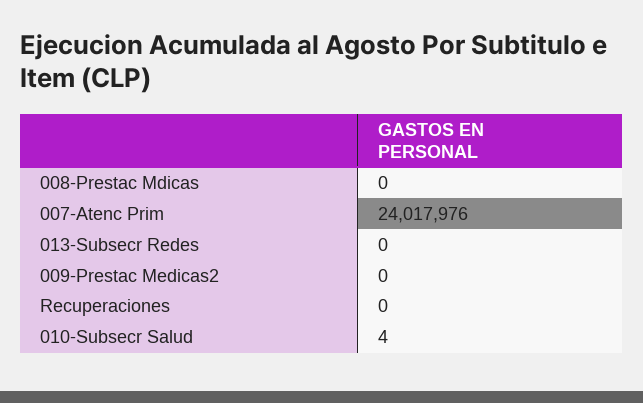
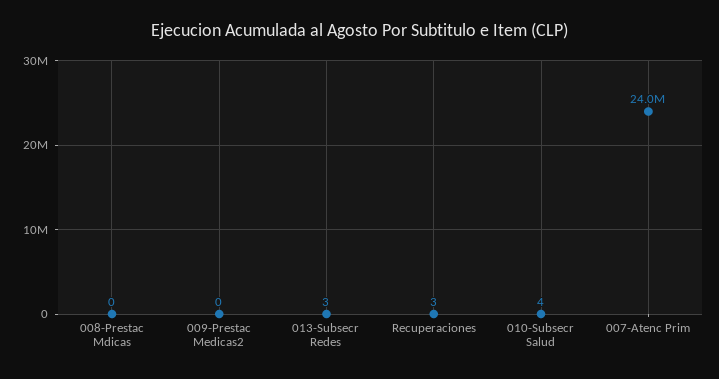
  {
    "008-Prestac Mdicas": 0,
    "007-Atenc Prim": 24017976,
-   "013-Subsecr Redes": 0,
+   "013-Subsecr Redes": 3,
    "009-Prestac Medicas2": 0,
-   "Recuperaciones": 0,
+   "Recuperaciones": 3,
    "010-Subsecr Salud": 4
  }

